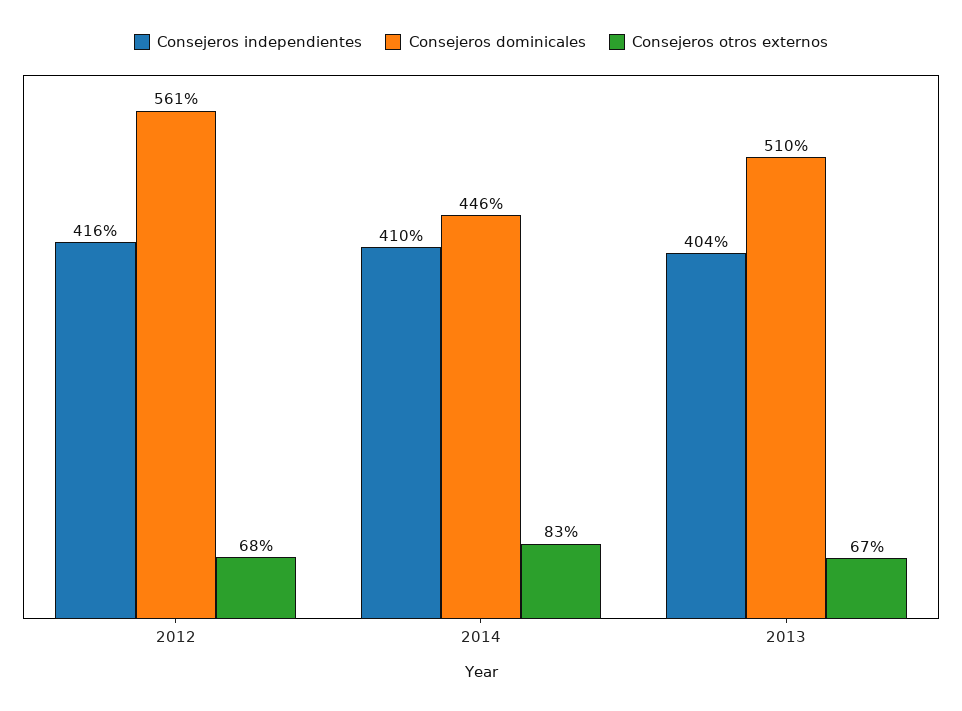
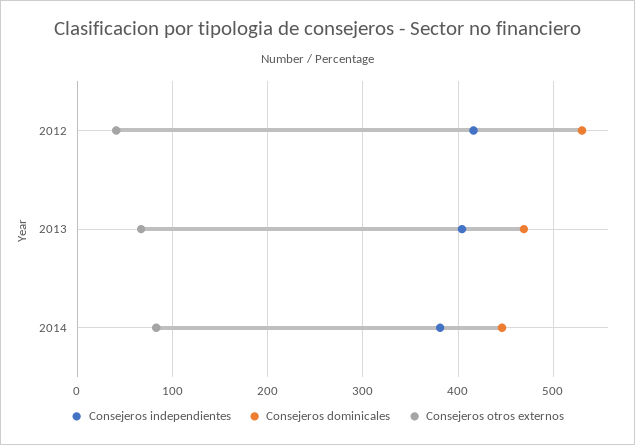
  {
    "Consejeros independientes": {
      "2012": 416,
-     "2014": 410,
+     "2014": 380,
      "2013": 404
    },
    "Consejeros dominicales": {
-     "2012": 561,
+     "2012": 530,
      "2014": 446,
-     "2013": 510
+     "2013": 470
    },
    "Consejeros otros externos": {
-     "2012": 68,
+     "2012": 40,
      "2014": 83,
      "2013": 67
    }
  }

